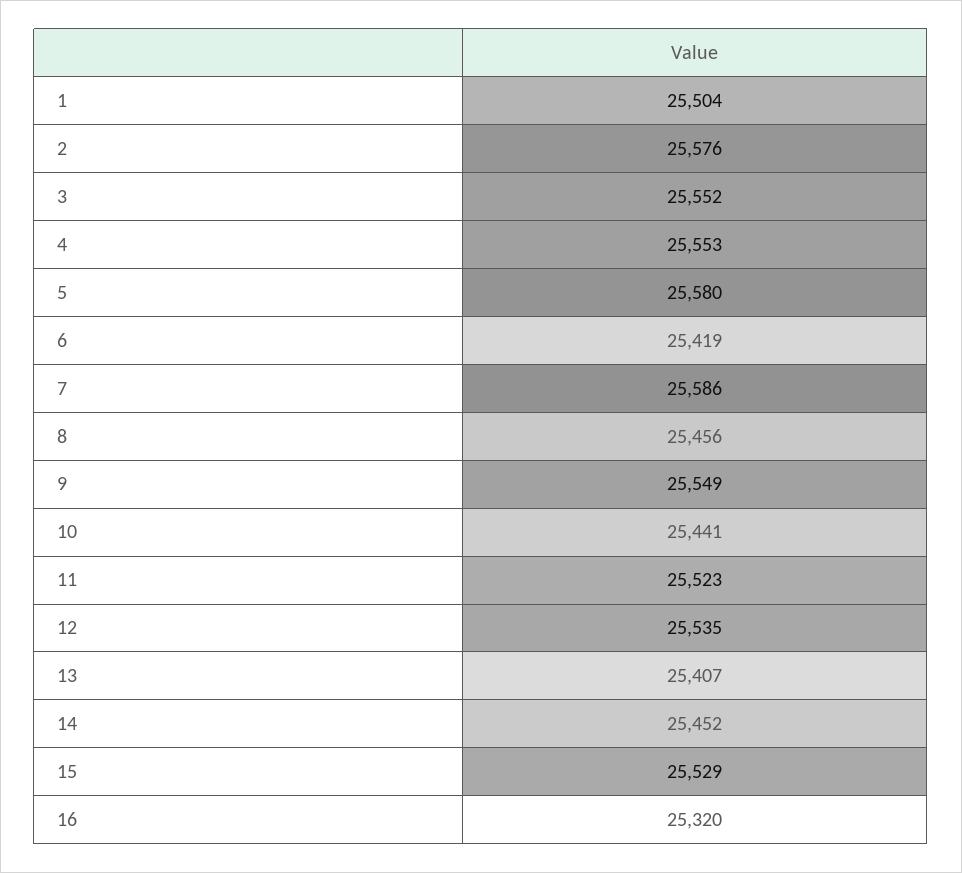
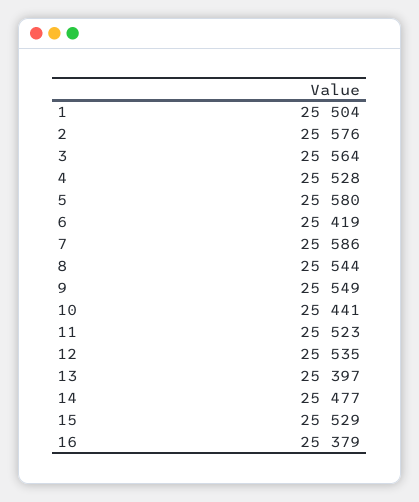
  {
    "1": 25504,
    "2": 25576,
-   "3": 25552,
+   "3": 25564,
-   "4": 25553,
+   "4": 25528,
    "5": 25580,
    "6": 25419,
    "7": 25586,
-   "8": 25456,
+   "8": 25544,
    "9": 25549,
    "10": 25441,
    "11": 25523,
    "12": 25535,
-   "13": 25407,
+   "13": 25397,
-   "14": 25452,
+   "14": 25477,
    "15": 25529,
-   "16": 25320
+   "16": 25379
  }

